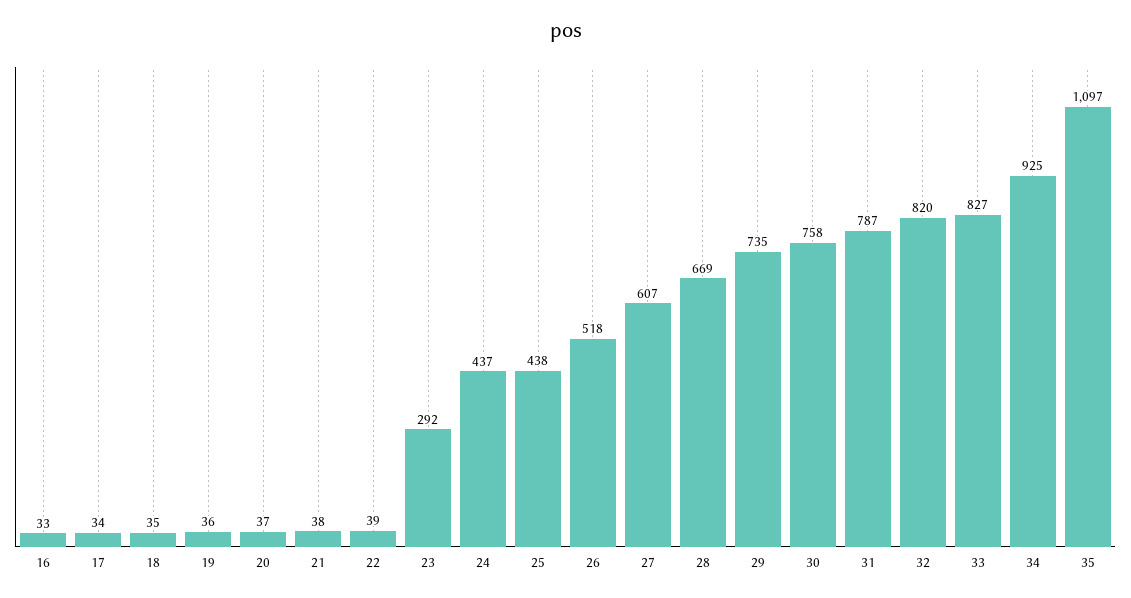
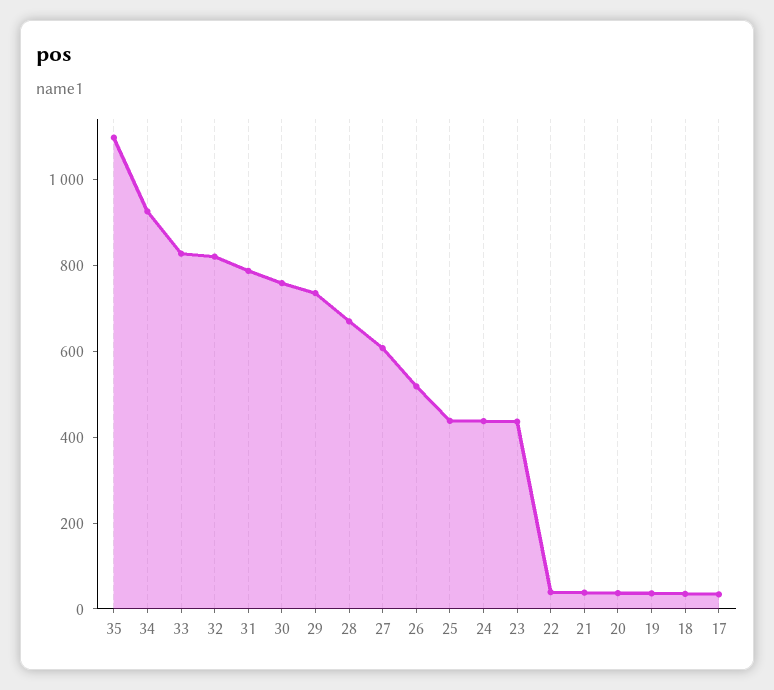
  {
-   "16": 33,
    "17": 34,
    "18": 35,
    "19": 36,
    "20": 37,
    "21": 38,
    "22": 39,
-   "23": 292,
+   "23": 450,
    "24": 437,
    "25": 438,
    "26": 518,
    "27": 607,
    "28": 669,
    "29": 735,
    "30": 758,
    "31": 787,
    "32": 820,
    "33": 827,
    "34": 925,
    "35": 1097
  }

